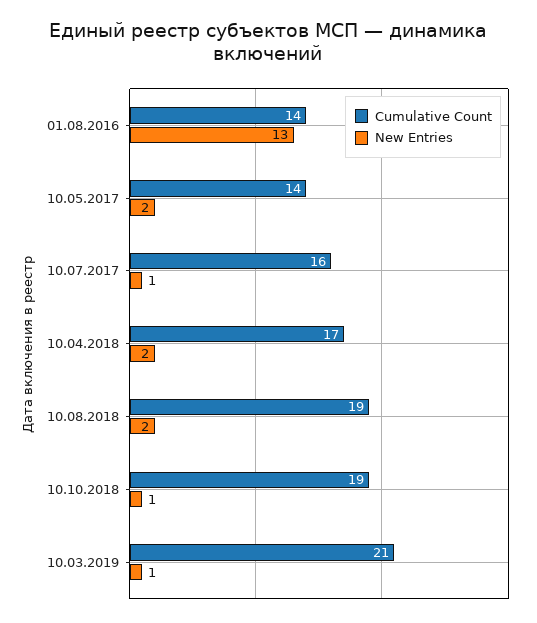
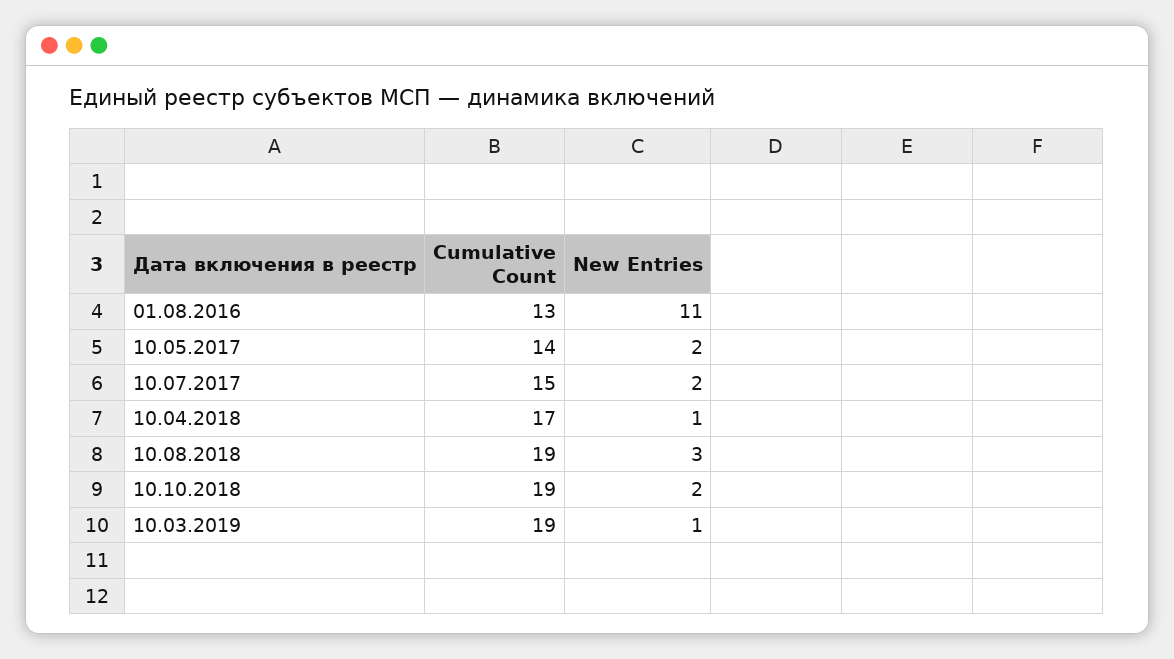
  {
    "Cumulative Count": {
-     "01.08.2016": 14,
+     "01.08.2016": 13,
      "10.05.2017": 14,
-     "10.07.2017": 16,
+     "10.07.2017": 15,
      "10.04.2018": 17,
      "10.08.2018": 19,
      "10.10.2018": 19,
-     "10.03.2019": 21
+     "10.03.2019": 19
    },
    "New Entries": {
-     "01.08.2016": 13,
+     "01.08.2016": 11,
      "10.05.2017": 2,
-     "10.07.2017": 1,
+     "10.07.2017": 2,
-     "10.04.2018": 2,
+     "10.04.2018": 1,
-     "10.08.2018": 2,
+     "10.08.2018": 3,
-     "10.10.2018": 1,
+     "10.10.2018": 2,
      "10.03.2019": 1
    }
  }

